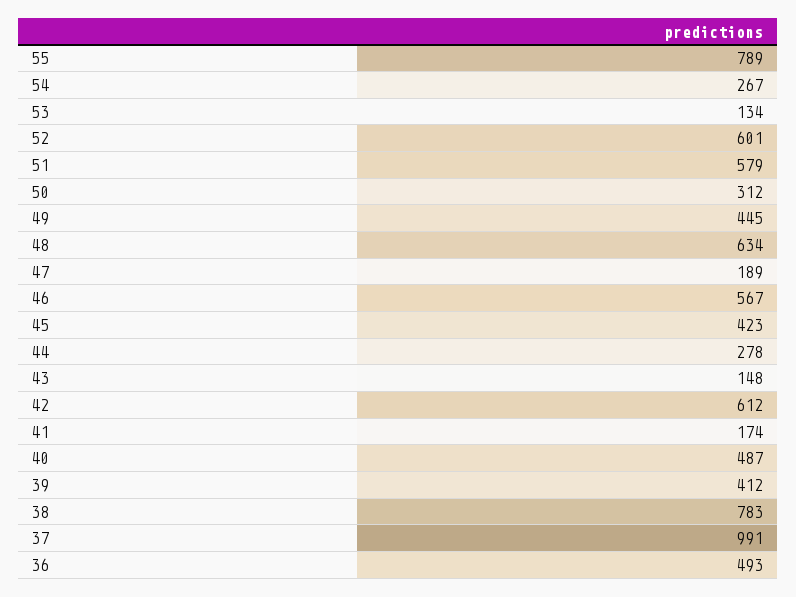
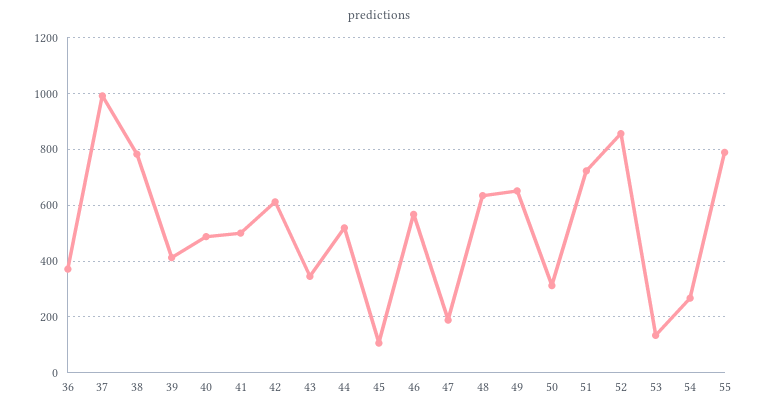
  {
    "55": 789,
    "54": 267,
    "53": 134,
-   "52": 601,
+   "52": 850,
-   "51": 579,
+   "51": 725,
    "50": 312,
-   "49": 445,
+   "49": 650,
    "48": 634,
    "47": 189,
    "46": 567,
-   "45": 423,
+   "45": 100,
-   "44": 278,
+   "44": 525,
-   "43": 148,
+   "43": 350,
    "42": 612,
-   "41": 174,
+   "41": 500,
    "40": 487,
    "39": 412,
    "38": 783,
    "37": 991,
-   "36": 493
+   "36": 375
  }

